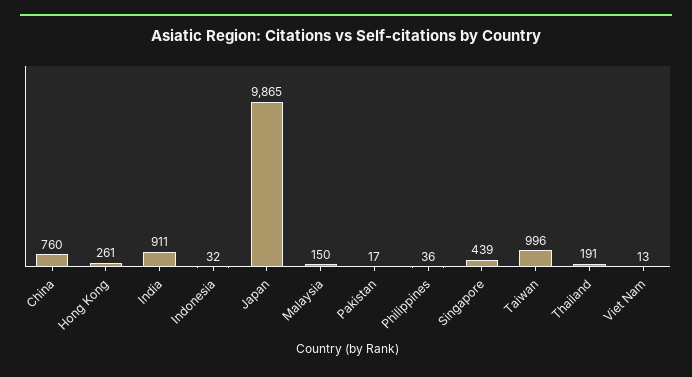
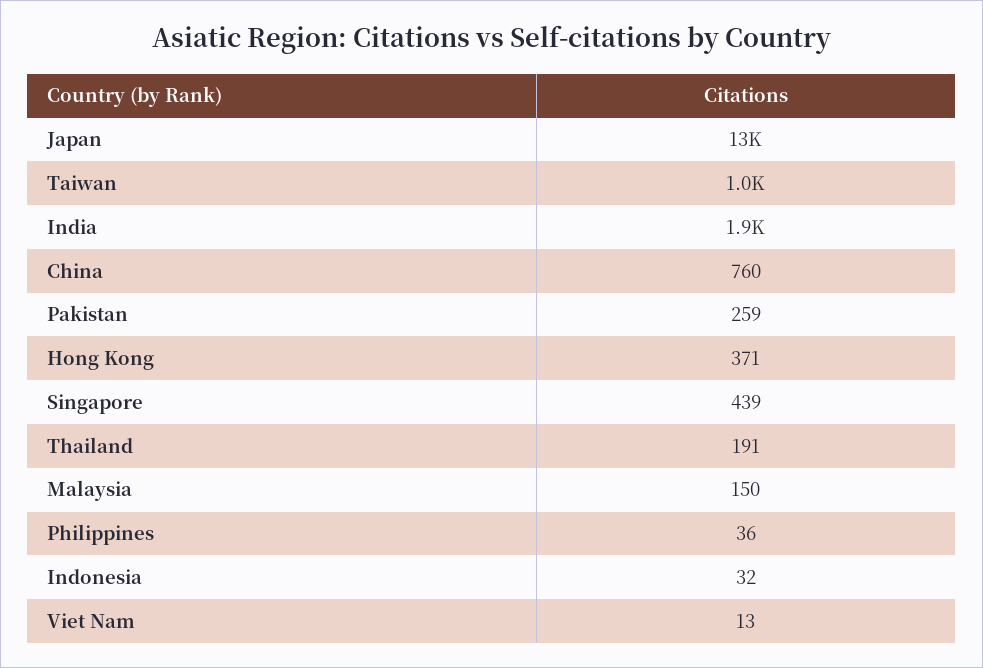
  {
    "China": 760,
-   "Hong Kong": 261,
+   "Hong Kong": 371,
-   "India": 911,
+   "India": 1900,
    "Indonesia": 32,
-   "Japan": 9865,
+   "Japan": 13000,
    "Malaysia": 150,
-   "Pakistan": 17,
+   "Pakistan": 259,
    "Philippines": 36,
    "Singapore": 439,
    "Taiwan": 996,
    "Thailand": 191,
    "Viet Nam": 13
  }

